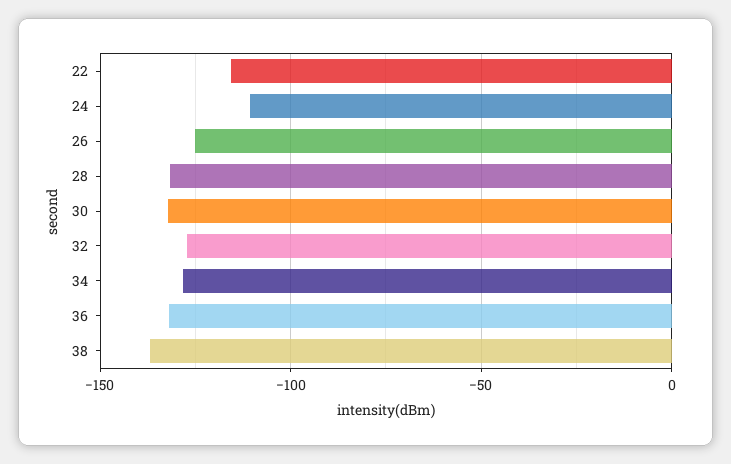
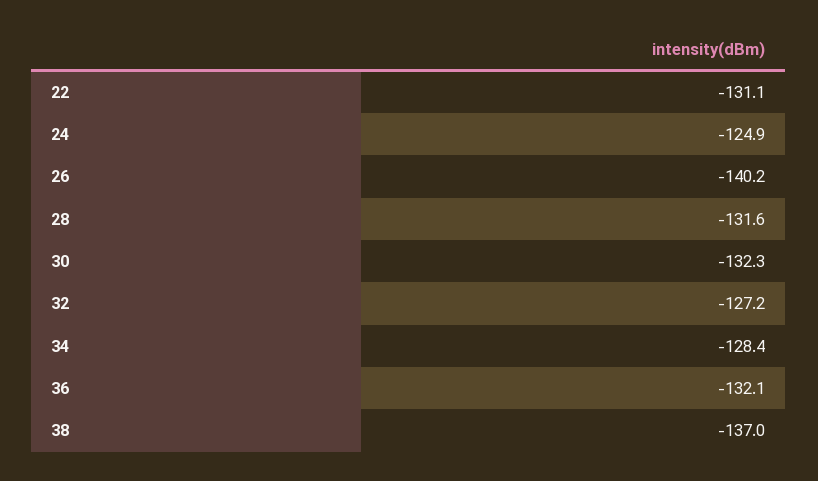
  {
-   "22": -115,
+   "22": -131.1,
-   "24": -110,
+   "24": -124.9,
-   "26": -125,
+   "26": -140.2,
    "28": -131.6,
    "30": -132.3,
    "32": -127.2,
    "34": -128.4,
    "36": -132.1,
    "38": -137
  }

